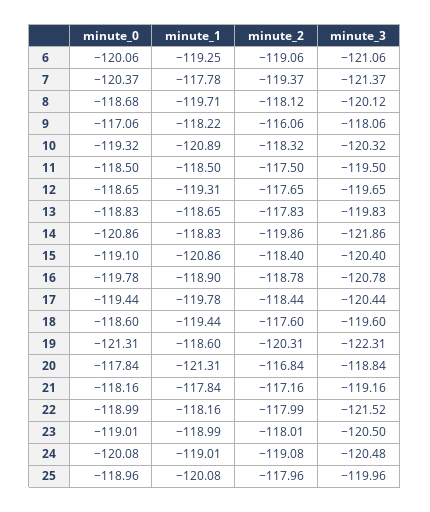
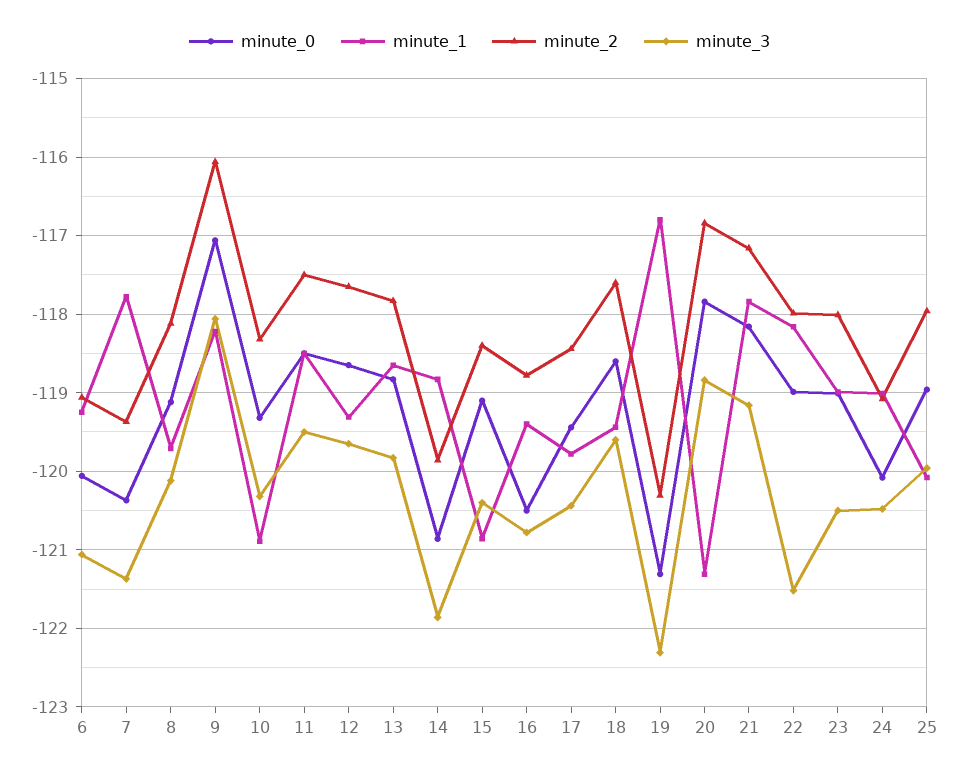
  {
    "minute_0": {
      "6": -120.06,
      "7": -120.37,
-     "8": -118.68,
+     "8": -119.1,
      "9": -117.06,
      "10": -119.32,
      "11": -118.5,
      "12": -118.65,
      "13": -118.83,
      "14": -120.86,
      "15": -119.1,
-     "16": -119.78,
+     "16": -120.5,
      "17": -119.44,
      "18": -118.6,
      "19": -121.31,
      "20": -117.84,
      "21": -118.16,
      "22": -118.99,
      "23": -119.01,
      "24": -120.08,
      "25": -118.96
    },
    "minute_1": {
      "6": -119.25,
      "7": -117.78,
      "8": -119.71,
      "9": -118.22,
      "10": -120.89,
      "11": -118.5,
      "12": -119.31,
      "13": -118.65,
      "14": -118.83,
      "15": -120.86,
-     "16": -118.9,
+     "16": -119.4,
      "17": -119.78,
      "18": -119.44,
-     "19": -118.6,
+     "19": -116.8,
      "20": -121.31,
      "21": -117.84,
      "22": -118.16,
      "23": -118.99,
      "24": -119.01,
      "25": -120.08
    },
    "minute_2": {
      "6": -119.06,
      "7": -119.37,
      "8": -118.12,
      "9": -116.06,
      "10": -118.32,
      "11": -117.5,
      "12": -117.65,
      "13": -117.83,
      "14": -119.86,
      "15": -118.4,
      "16": -118.78,
      "17": -118.44,
      "18": -117.6,
      "19": -120.31,
      "20": -116.84,
      "21": -117.16,
      "22": -117.99,
      "23": -118.01,
      "24": -119.08,
      "25": -117.96
    },
    "minute_3": {
      "6": -121.06,
      "7": -121.37,
      "8": -120.12,
      "9": -118.06,
      "10": -120.32,
      "11": -119.5,
      "12": -119.65,
      "13": -119.83,
      "14": -121.86,
      "15": -120.4,
      "16": -120.78,
      "17": -120.44,
      "18": -119.6,
      "19": -122.31,
      "20": -118.84,
      "21": -119.16,
      "22": -121.52,
      "23": -120.5,
      "24": -120.48,
      "25": -119.96
    }
  }

